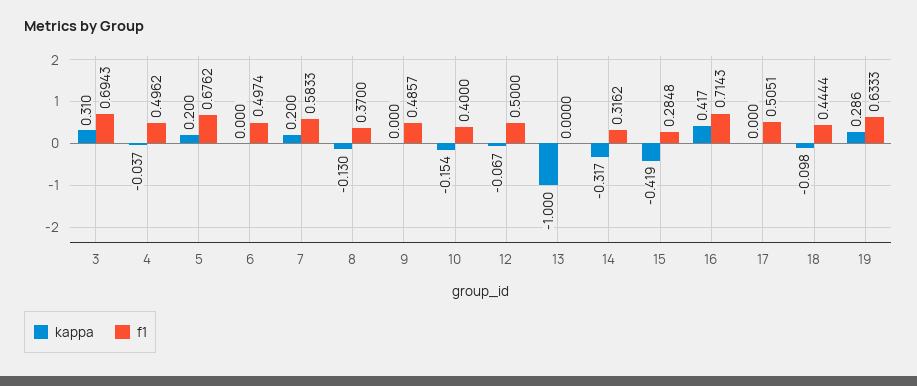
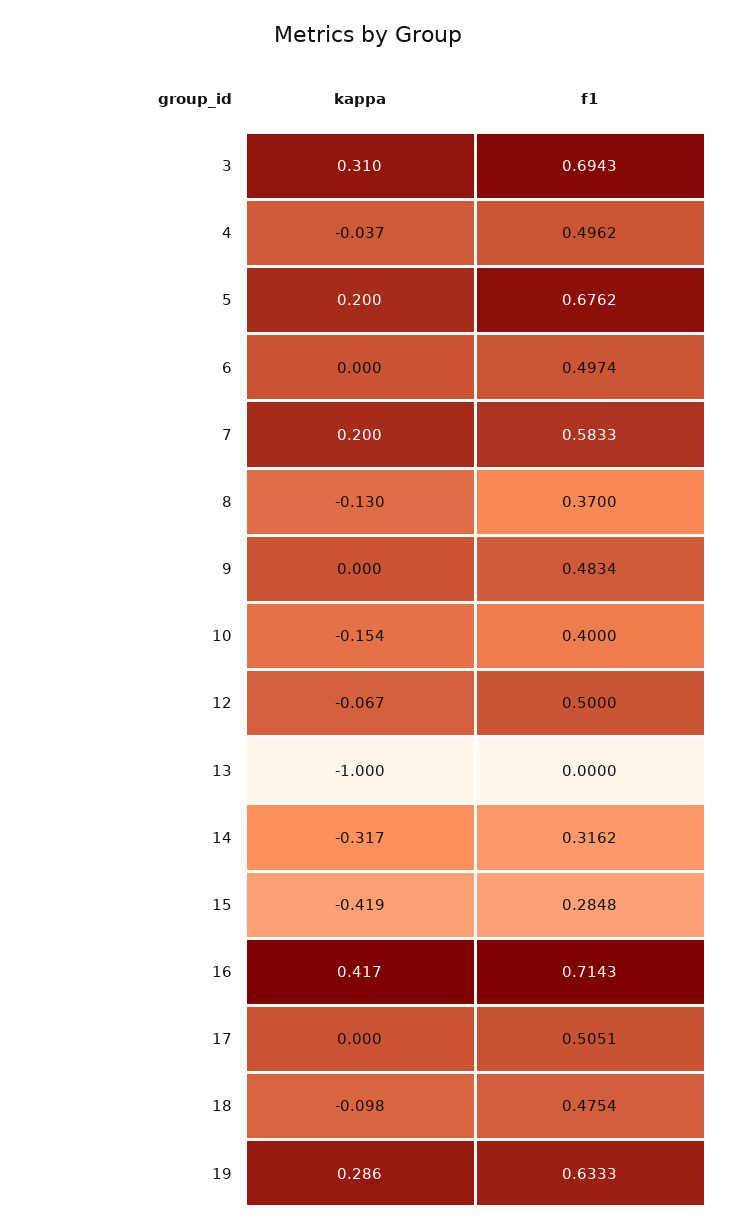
  {
    "kappa": {
      "3": 0.31,
      "4": -0.037,
      "5": 0.2,
      "6": 0,
      "7": 0.2,
      "8": -0.13,
      "9": 0,
      "10": -0.154,
      "12": -0.067,
      "13": -1,
      "14": -0.317,
      "15": -0.419,
      "16": 0.417,
      "17": 0,
      "18": -0.098,
      "19": 0.286
    },
    "f1": {
      "3": 0.6943,
      "4": 0.4962,
      "5": 0.6762,
      "6": 0.4974,
      "7": 0.5833,
      "8": 0.37,
-     "9": 0.4857,
+     "9": 0.4834,
      "10": 0.4,
      "12": 0.5,
      "13": 0,
      "14": 0.3162,
      "15": 0.2848,
      "16": 0.7143,
      "17": 0.5051,
-     "18": 0.4444,
+     "18": 0.4754,
      "19": 0.6333
    }
  }

